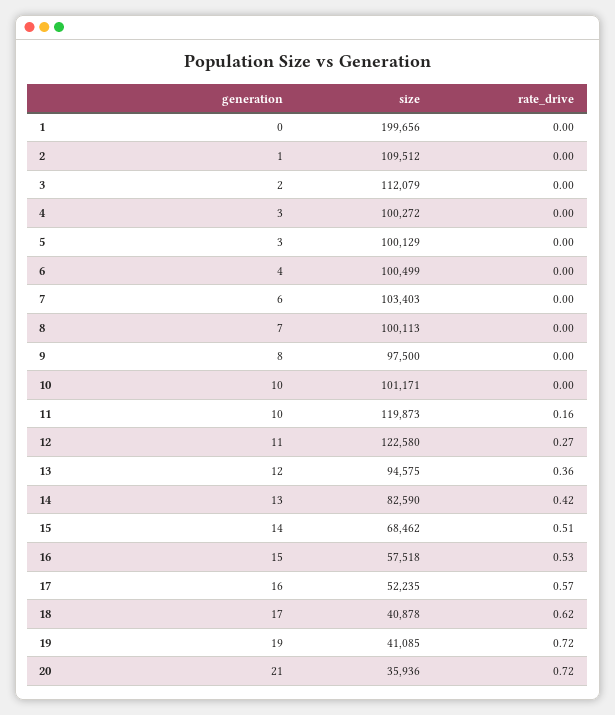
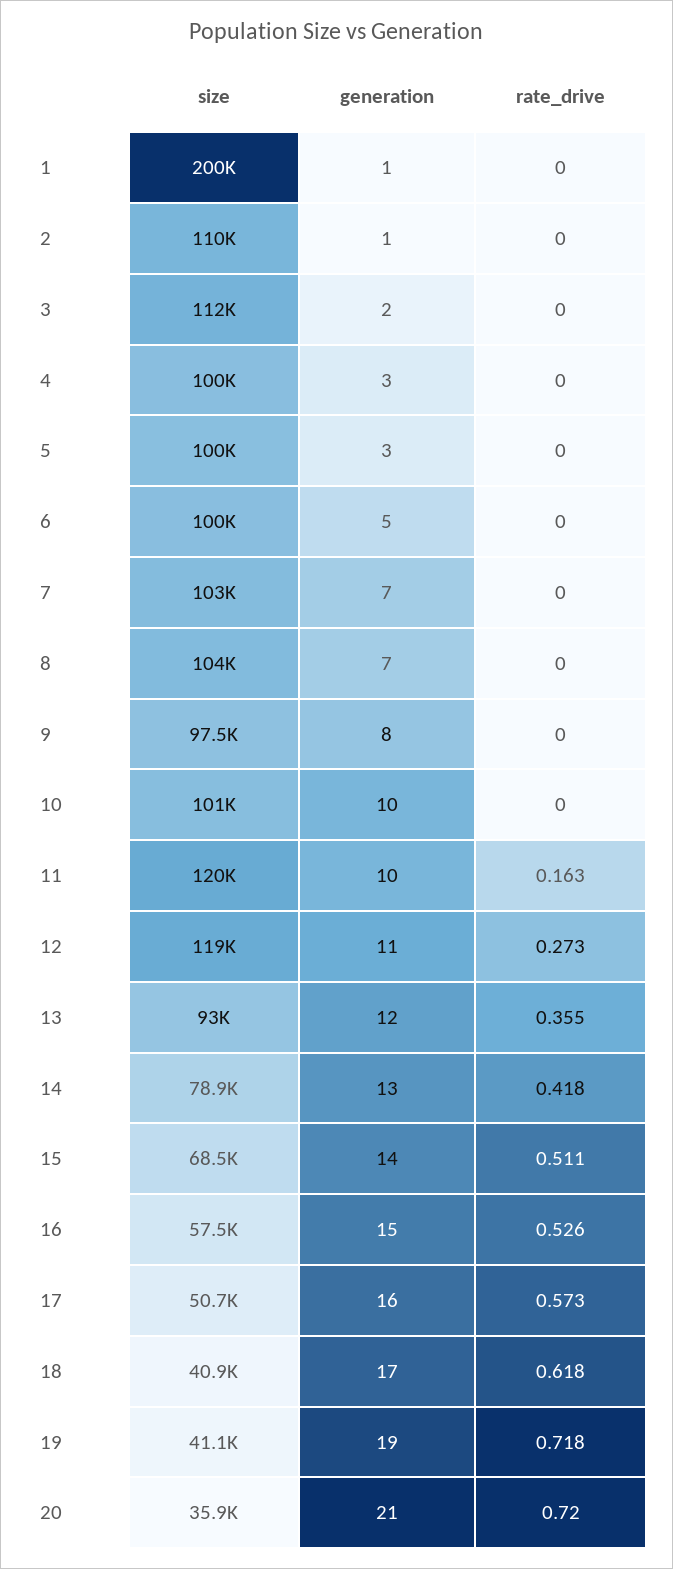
  {
    "generation": {
-     "1": 0,
+     "1": 1,
      "2": 1,
      "3": 2,
      "4": 3,
      "5": 3,
-     "6": 4,
+     "6": 5,
-     "7": 6,
+     "7": 7,
      "8": 7,
      "9": 8,
      "10": 10,
      "11": 10,
      "12": 11,
      "13": 12,
      "14": 13,
      "15": 14,
      "16": 15,
      "17": 16,
      "18": 17,
      "19": 19,
      "20": 21
    },
    "size": {
      "1": 199656,
      "2": 109512,
      "3": 112079,
      "4": 100272,
      "5": 100129,
      "6": 100499,
      "7": 103403,
-     "8": 100113,
+     "8": 104000,
      "9": 97500,
      "10": 101171,
      "11": 119873,
-     "12": 122580,
+     "12": 119000,
-     "13": 94575,
+     "13": 93000,
-     "14": 82590,
+     "14": 78900,
      "15": 68462,
      "16": 57518,
-     "17": 52235,
+     "17": 50700,
      "18": 40878,
      "19": 41085,
      "20": 35936
    },
    "rate_drive": {
      "1": 0,
      "2": 0,
      "3": 0,
      "4": 0,
      "5": 0,
      "6": 0,
      "7": 0,
      "8": 0,
      "9": 0,
      "10": 0,
      "11": 0.163,
      "12": 0.273,
      "13": 0.355,
      "14": 0.418,
      "15": 0.511,
      "16": 0.526,
      "17": 0.573,
      "18": 0.618,
      "19": 0.718,
      "20": 0.72
    }
  }

